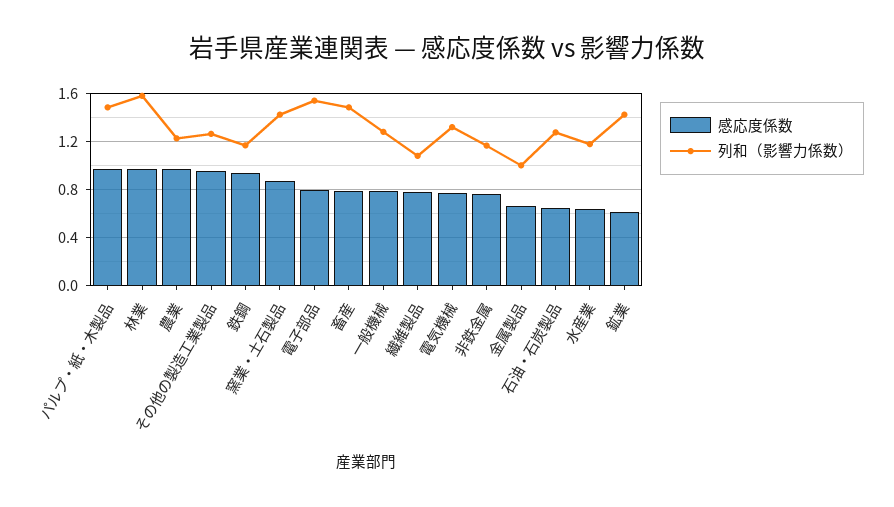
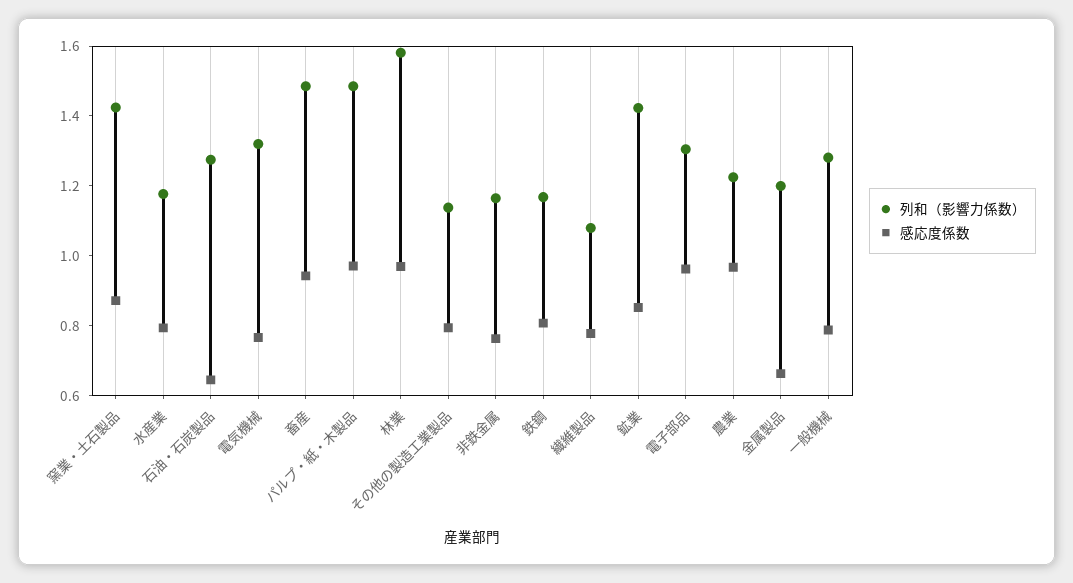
  {
    "感応度係数": {
      "パルプ・紙・木製品": 0.95,
      "林業": 0.95,
      "農業": 0.95,
-     "その他の製造工業製品": 0.95,
+     "その他の製造工業製品": 0.8,
-     "鉄鋼": 0.95,
+     "鉄鋼": 0.8,
      "窯業・土石製品": 0.85,
-     "電子部品": 0.8,
+     "電子部品": 0.95,
-     "畜産": 0.8,
+     "畜産": 0.95,
      "一般機械": 0.8,
      "繊維製品": 0.8,
      "電気機械": 0.75,
      "非鉄金属": 0.75,
      "金属製品": 0.65,
      "石油・石炭製品": 0.65,
-     "水産業": 0.65,
+     "水産業": 0.8,
-     "鉱業": 0.6
+     "鉱業": 0.85
    },
    "列和（影響力係数）": {
      "パルプ・紙・木製品": 1.5,
      "林業": 1.6,
      "農業": 1.25,
-     "その他の製造工業製品": 1.25,
+     "その他の製造工業製品": 1.15,
      "鉄鋼": 1.15,
      "窯業・土石製品": 1.4,
-     "電子部品": 1.55,
+     "電子部品": 1.3,
      "畜産": 1.5,
      "一般機械": 1.3,
      "繊維製品": 1.1,
      "電気機械": 1.3,
      "非鉄金属": 1.15,
-     "金属製品": 1,
+     "金属製品": 1.2,
      "石油・石炭製品": 1.3,
      "水産業": 1.2,
      "鉱業": 1.4
    }
  }

